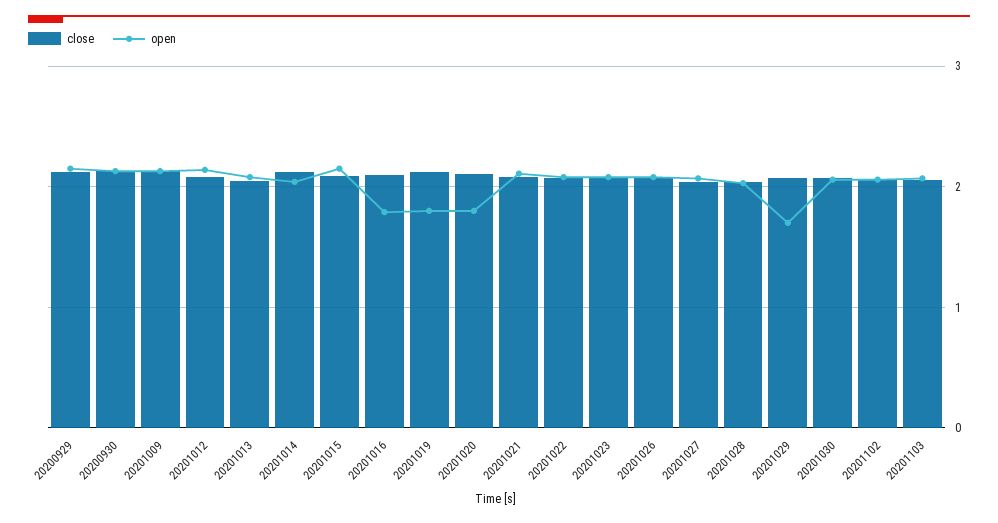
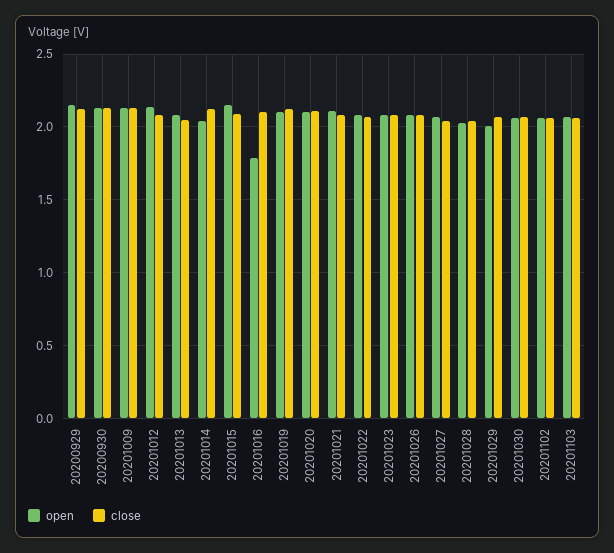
  {
    "close": {
      "20200929": 2.1,
      "20200930": 2.15,
      "20201009": 2.15,
      "20201012": 2.1,
      "20201013": 2.05,
      "20201014": 2.1,
      "20201015": 2.1,
      "20201016": 2.1,
      "20201019": 2.1,
      "20201020": 2.1,
      "20201021": 2.1,
      "20201022": 2.05,
      "20201023": 2.1,
      "20201026": 2.1,
      "20201027": 2.05,
      "20201028": 2.05,
      "20201029": 2.05,
      "20201030": 2.05,
      "20201102": 2.05,
      "20201103": 2.05
    },
    "open": {
      "20200929": 2.15,
      "20200930": 2.15,
      "20201009": 2.15,
      "20201012": 2.15,
      "20201013": 2.1,
      "20201014": 2.05,
      "20201015": 2.15,
      "20201016": 1.8,
-     "20201019": 1.8,
+     "20201019": 2.1,
-     "20201020": 1.8,
+     "20201020": 2.1,
      "20201021": 2.1,
      "20201022": 2.1,
      "20201023": 2.1,
      "20201026": 2.1,
      "20201027": 2.05,
      "20201028": 2.05,
-     "20201029": 1.7,
+     "20201029": 2,
      "20201030": 2.05,
      "20201102": 2.05,
      "20201103": 2.05
    }
  }

